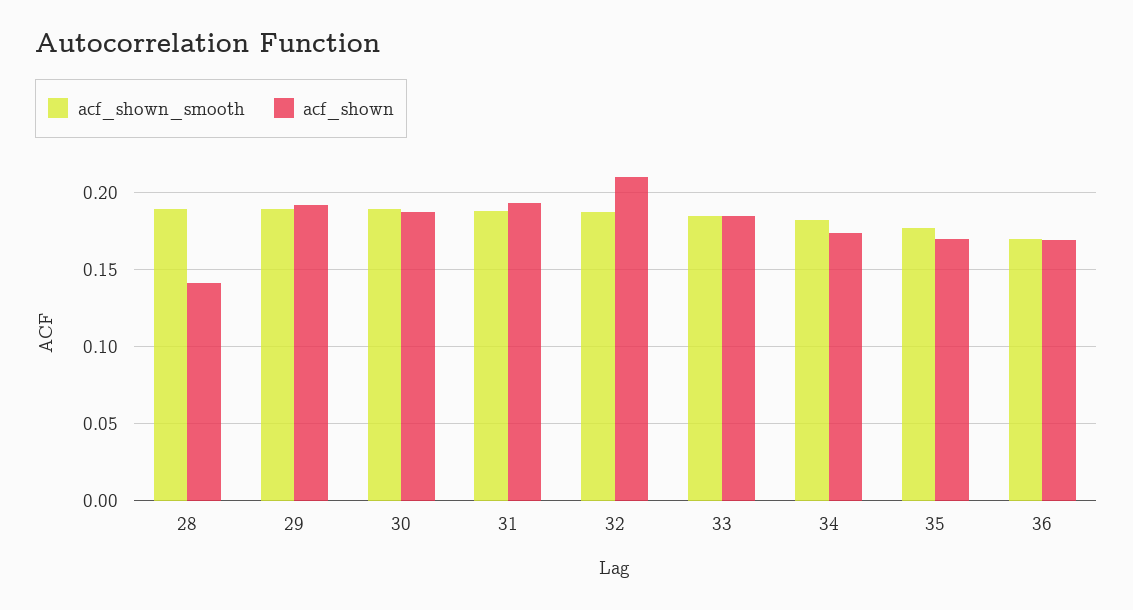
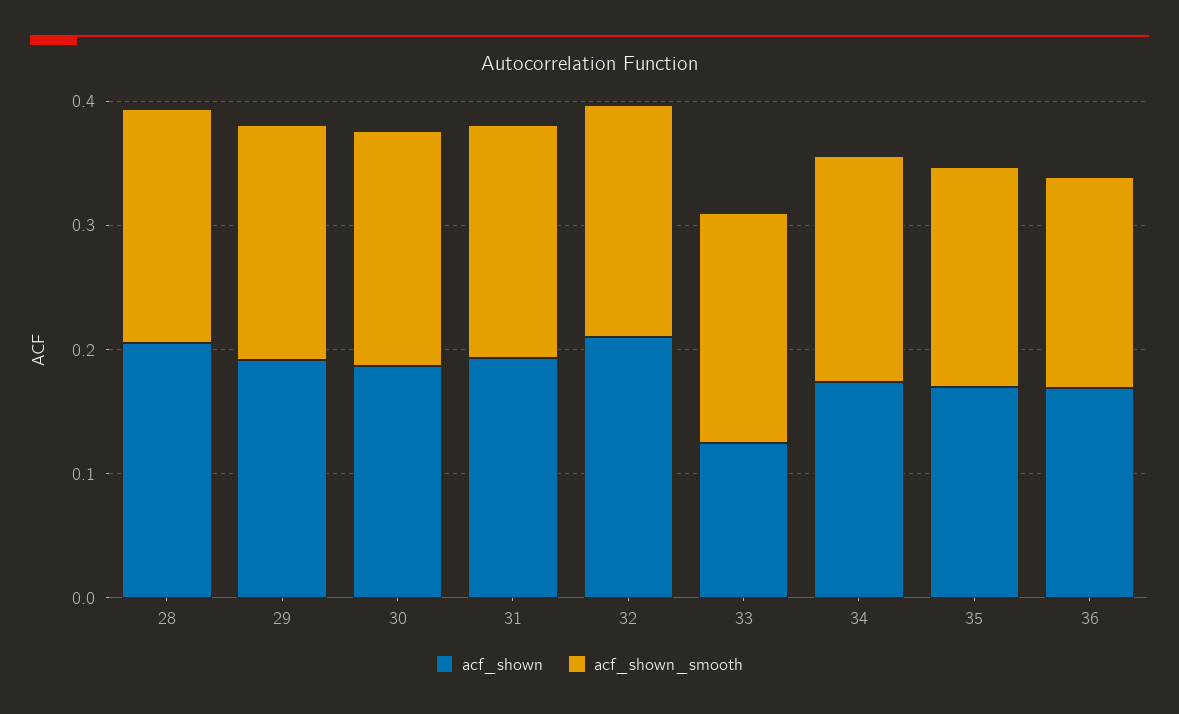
  {
    "acf_shown_smooth": {
      "28": 0.19,
      "29": 0.19,
      "30": 0.19,
      "31": 0.19,
      "32": 0.185,
      "33": 0.185,
      "34": 0.18,
      "35": 0.175,
      "36": 0.17
    },
    "acf_shown": {
-     "28": 0.14,
+     "28": 0.2,
      "29": 0.19,
      "30": 0.185,
      "31": 0.195,
      "32": 0.21,
-     "33": 0.185,
+     "33": 0.12,
      "34": 0.175,
      "35": 0.17,
      "36": 0.17
    }
  }

